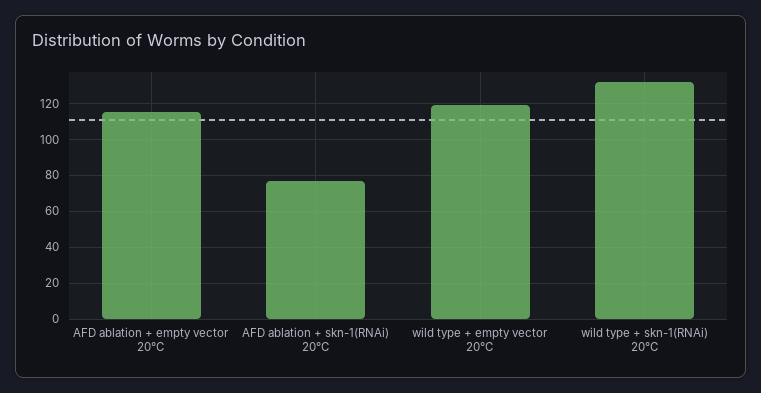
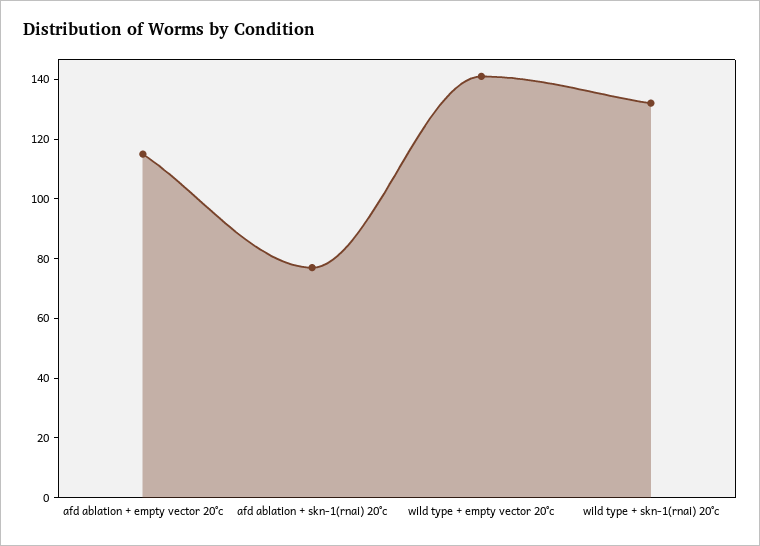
  {
    "AFD ablation + empty vector 20°C": 115,
    "AFD ablation + skn-1(RNAi) 20°C": 75,
-   "wild type + empty vector 20°C": 120,
+   "wild type + empty vector 20°C": 140,
    "wild type + skn-1(RNAi) 20°C": 130
  }

